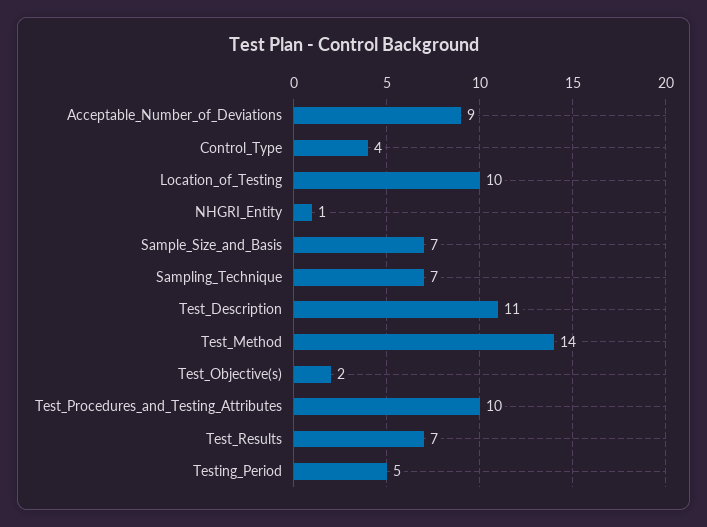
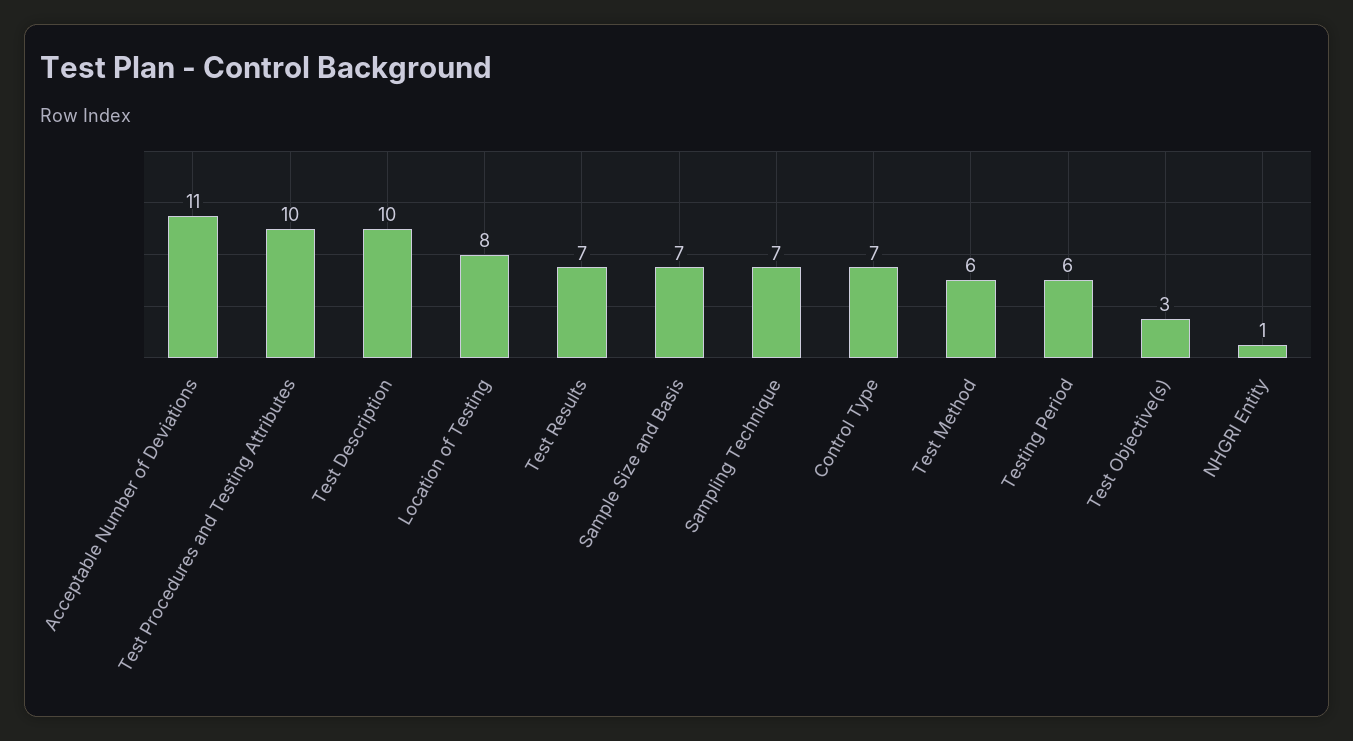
  {
-   "Acceptable_Number_of_Deviations": 9,
+   "Acceptable_Number_of_Deviations": 11,
-   "Control_Type": 4,
+   "Control_Type": 7,
-   "Location_of_Testing": 10,
+   "Location_of_Testing": 8,
    "NHGRI_Entity": 1,
    "Sample_Size_and_Basis": 7,
    "Sampling_Technique": 7,
-   "Test_Description": 11,
+   "Test_Description": 10,
-   "Test_Method": 14,
+   "Test_Method": 6,
-   "Test_Objective(s)": 2,
+   "Test_Objective(s)": 3,
    "Test_Procedures_and_Testing_Attributes": 10,
    "Test_Results": 7,
-   "Testing_Period": 5
+   "Testing_Period": 6
  }

